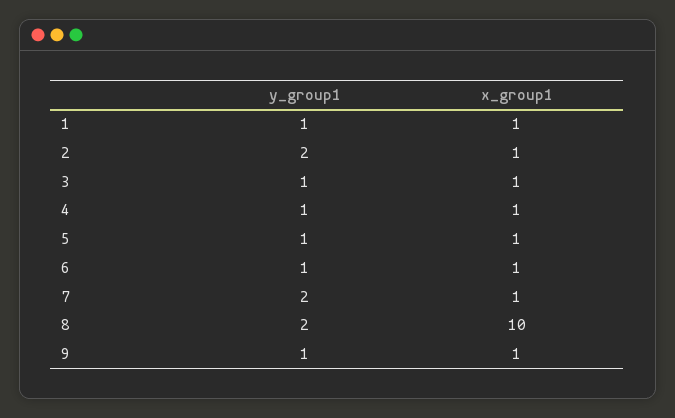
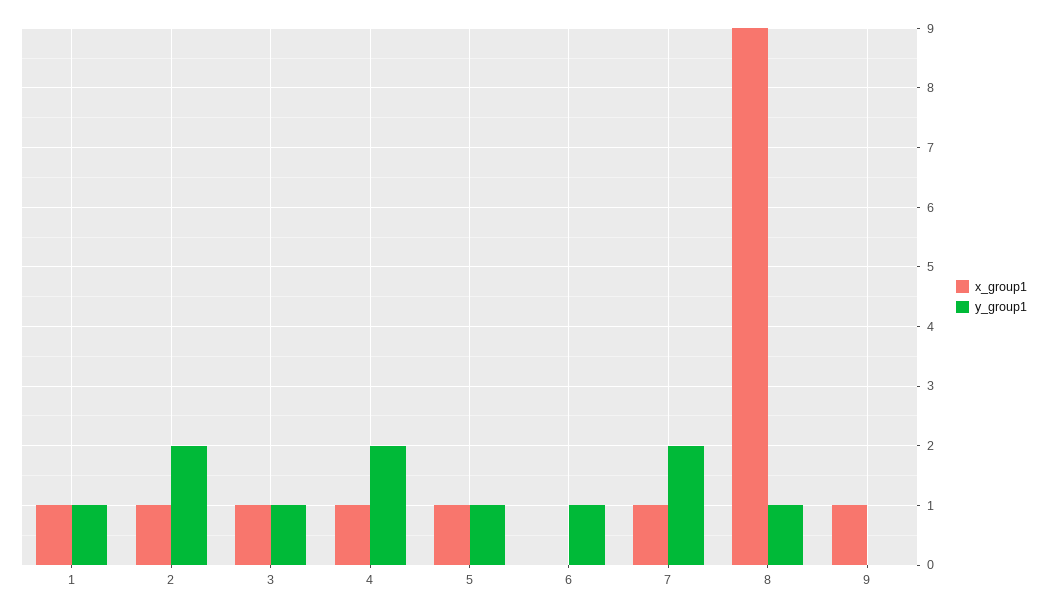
  {
    "y_group1": {
      "1": 1,
      "2": 2,
      "3": 1,
-     "4": 1,
+     "4": 2,
      "5": 1,
      "6": 1,
      "7": 2,
-     "8": 2,
+     "8": 1,
-     "9": 1
+     "9": 0
    },
    "x_group1": {
      "1": 1,
      "2": 1,
      "3": 1,
      "4": 1,
      "5": 1,
-     "6": 1,
+     "6": 0,
      "7": 1,
-     "8": 10,
+     "8": 9,
      "9": 1
    }
  }

